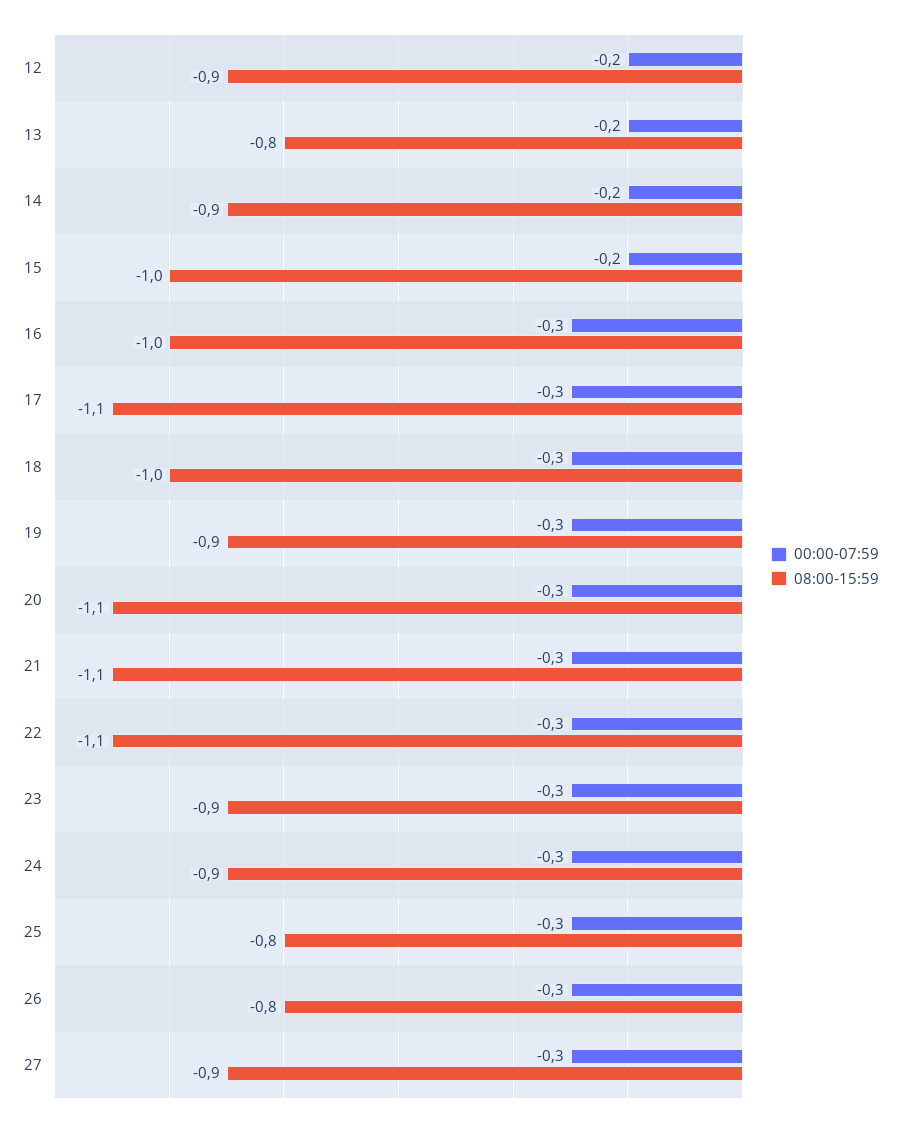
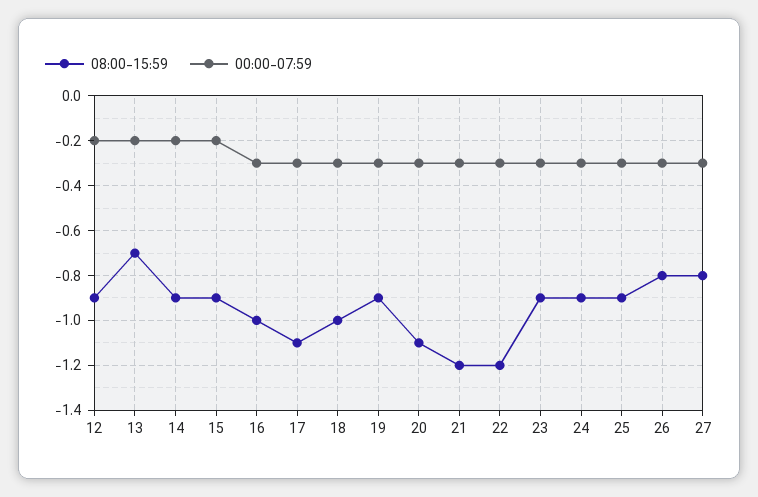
  {
    "00:00-07:59": {
      "12": -0.2,
      "13": -0.2,
      "14": -0.2,
      "15": -0.2,
      "16": -0.3,
      "17": -0.3,
      "18": -0.3,
      "19": -0.3,
      "20": -0.3,
      "21": -0.3,
      "22": -0.3,
      "23": -0.3,
      "24": -0.3,
      "25": -0.3,
      "26": -0.3,
      "27": -0.3
    },
    "08:00-15:59": {
      "12": -0.9,
-     "13": -0.8,
+     "13": -0.7,
      "14": -0.9,
-     "15": -1,
+     "15": -0.9,
      "16": -1,
      "17": -1.1,
      "18": -1,
      "19": -0.9,
      "20": -1.1,
-     "21": -1.1,
+     "21": -1.2,
-     "22": -1.1,
+     "22": -1.2,
      "23": -0.9,
      "24": -0.9,
-     "25": -0.8,
+     "25": -0.9,
      "26": -0.8,
-     "27": -0.9
+     "27": -0.8
    }
  }

